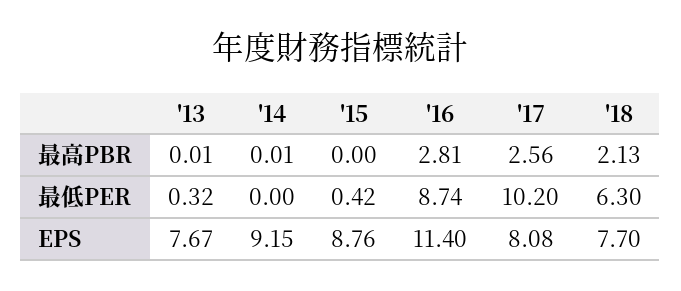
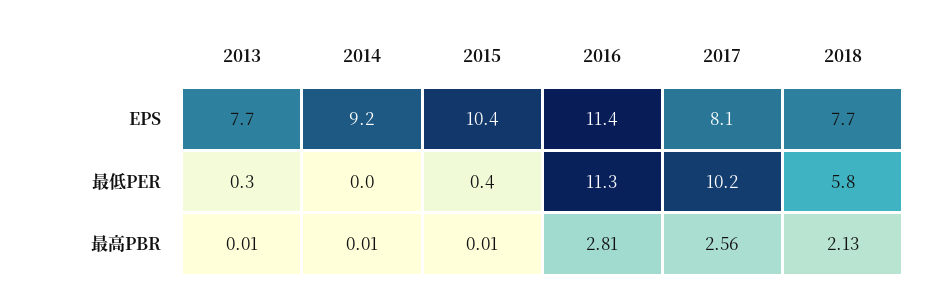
  {
    "'13": {
      "最高PBR": 0.01,
      "最低PER": 0.32,
      "EPS": 7.67
    },
    "'14": {
      "最高PBR": 0.01,
      "最低PER": 0,
      "EPS": 9.15
    },
    "'15": {
-     "最高PBR": 0,
+     "最高PBR": 0.01,
      "最低PER": 0.42,
-     "EPS": 8.76
+     "EPS": 10.4
    },
    "'16": {
      "最高PBR": 2.81,
-     "最低PER": 8.74,
+     "最低PER": 11.3,
      "EPS": 11.4
    },
    "'17": {
      "最高PBR": 2.56,
      "最低PER": 10.2,
      "EPS": 8.08
    },
    "'18": {
      "最高PBR": 2.13,
-     "最低PER": 6.3,
+     "最低PER": 5.8,
      "EPS": 7.7
    }
  }

